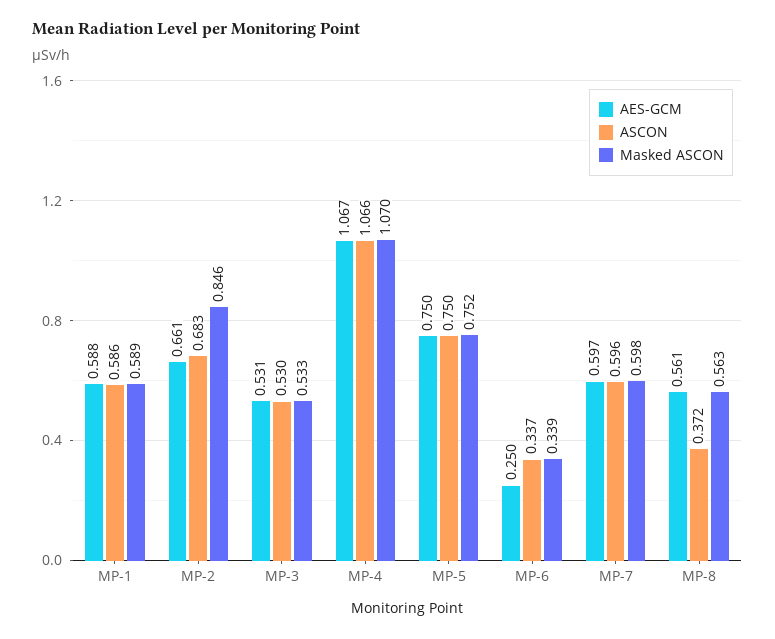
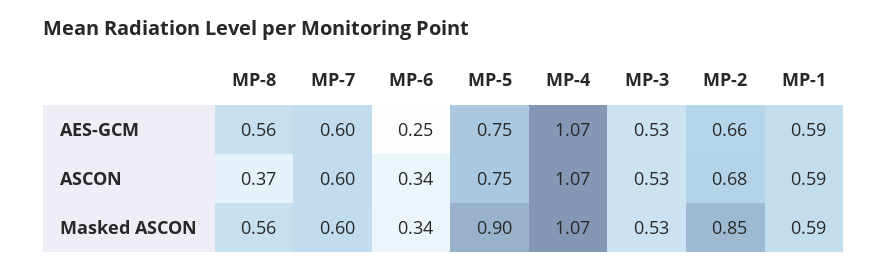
  {
    "AES-GCM": {
      "MP-1": 0.588,
      "MP-2": 0.661,
      "MP-3": 0.531,
      "MP-4": 1.067,
      "MP-5": 0.75,
      "MP-6": 0.25,
      "MP-7": 0.597,
      "MP-8": 0.561
    },
    "ASCON": {
      "MP-1": 0.586,
      "MP-2": 0.683,
      "MP-3": 0.53,
      "MP-4": 1.066,
      "MP-5": 0.75,
      "MP-6": 0.337,
      "MP-7": 0.596,
      "MP-8": 0.372
    },
    "Masked ASCON": {
      "MP-1": 0.589,
      "MP-2": 0.846,
      "MP-3": 0.533,
      "MP-4": 1.07,
-     "MP-5": 0.752,
+     "MP-5": 0.9,
      "MP-6": 0.339,
      "MP-7": 0.598,
      "MP-8": 0.563
    }
  }

